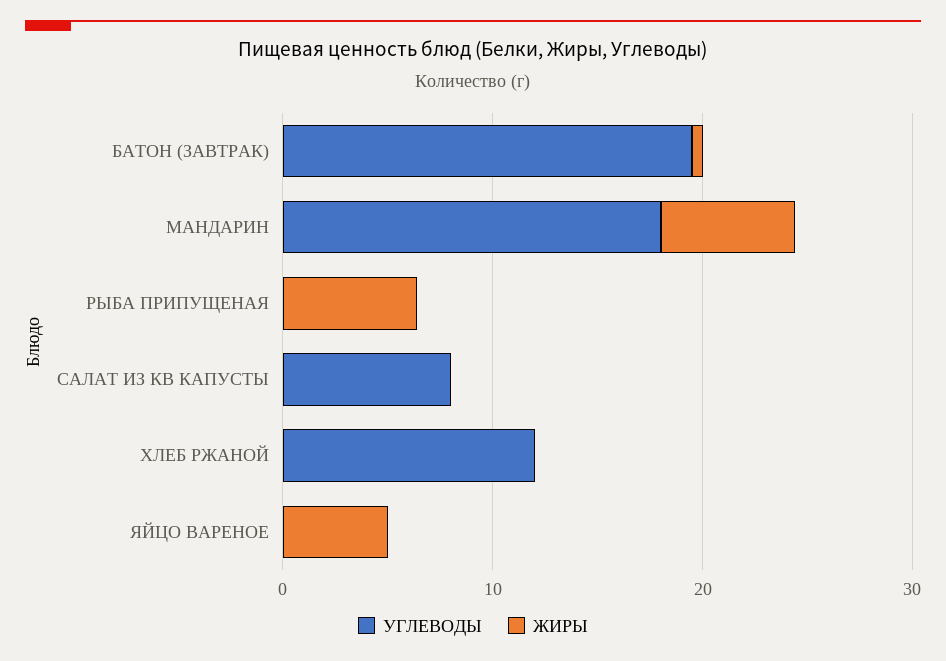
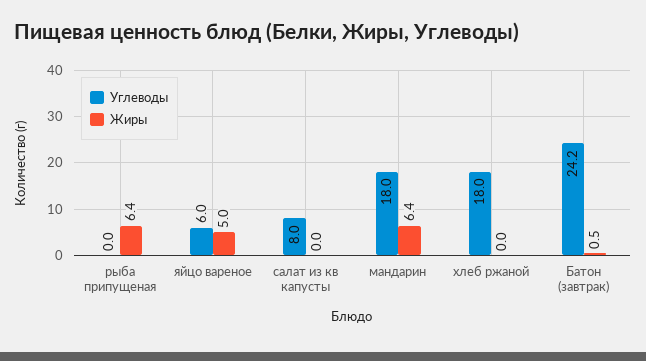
  {
    "УГЛЕВОДЫ": {
-     "БАТОН (ЗАВТРАК)": 20,
+     "БАТОН (ЗАВТРАК)": 24.2,
      "МАНДАРИН": 18,
      "РЫБА ПРИПУЩЕНАЯ": 0,
      "САЛАТ ИЗ КВ КАПУСТЫ": 8,
-     "ХЛЕБ РЖАНОЙ": 12,
+     "ХЛЕБ РЖАНОЙ": 18,
-     "ЯЙЦО ВАРЕНОЕ": 0
+     "ЯЙЦО ВАРЕНОЕ": 6
    },
    "ЖИРЫ": {
      "БАТОН (ЗАВТРАК)": 0.5,
      "МАНДАРИН": 6.4,
      "РЫБА ПРИПУЩЕНАЯ": 6.4,
      "САЛАТ ИЗ КВ КАПУСТЫ": 0,
      "ХЛЕБ РЖАНОЙ": 0,
      "ЯЙЦО ВАРЕНОЕ": 5
    }
  }

